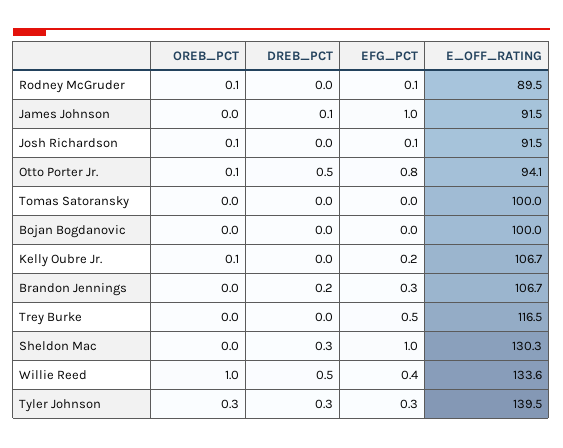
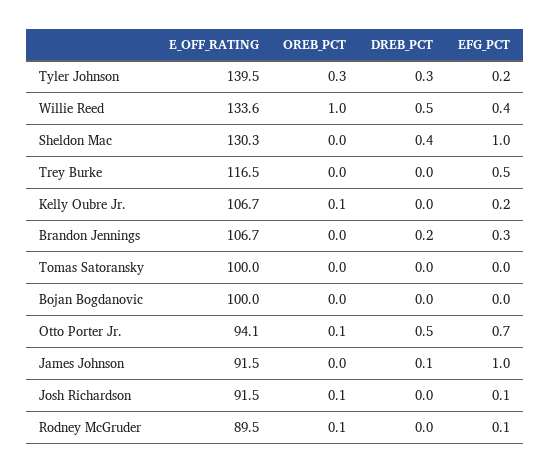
  {
    "OREB_PCT": {
      "Rodney McGruder": 0.1,
      "James Johnson": 0,
      "Josh Richardson": 0.1,
      "Otto Porter Jr.": 0.1,
      "Tomas Satoransky": 0,
      "Bojan Bogdanovic": 0,
      "Kelly Oubre Jr.": 0.1,
      "Brandon Jennings": 0,
      "Trey Burke": 0,
      "Sheldon Mac": 0,
      "Willie Reed": 1,
      "Tyler Johnson": 0.3
    },
    "DREB_PCT": {
      "Rodney McGruder": 0,
      "James Johnson": 0.1,
      "Josh Richardson": 0,
      "Otto Porter Jr.": 0.5,
      "Tomas Satoransky": 0,
      "Bojan Bogdanovic": 0,
      "Kelly Oubre Jr.": 0,
      "Brandon Jennings": 0.2,
      "Trey Burke": 0,
-     "Sheldon Mac": 0.3,
+     "Sheldon Mac": 0.4,
      "Willie Reed": 0.5,
      "Tyler Johnson": 0.3
    },
    "EFG_PCT": {
      "Rodney McGruder": 0.1,
      "James Johnson": 1,
      "Josh Richardson": 0.1,
-     "Otto Porter Jr.": 0.8,
+     "Otto Porter Jr.": 0.7,
      "Tomas Satoransky": 0,
      "Bojan Bogdanovic": 0,
      "Kelly Oubre Jr.": 0.2,
      "Brandon Jennings": 0.3,
      "Trey Burke": 0.5,
      "Sheldon Mac": 1,
      "Willie Reed": 0.4,
-     "Tyler Johnson": 0.3
+     "Tyler Johnson": 0.2
    },
    "E_OFF_RATING": {
      "Rodney McGruder": 89.5,
      "James Johnson": 91.5,
      "Josh Richardson": 91.5,
      "Otto Porter Jr.": 94.1,
      "Tomas Satoransky": 100,
      "Bojan Bogdanovic": 100,
      "Kelly Oubre Jr.": 106.7,
      "Brandon Jennings": 106.7,
      "Trey Burke": 116.5,
      "Sheldon Mac": 130.3,
      "Willie Reed": 133.6,
      "Tyler Johnson": 139.5
    }
  }

